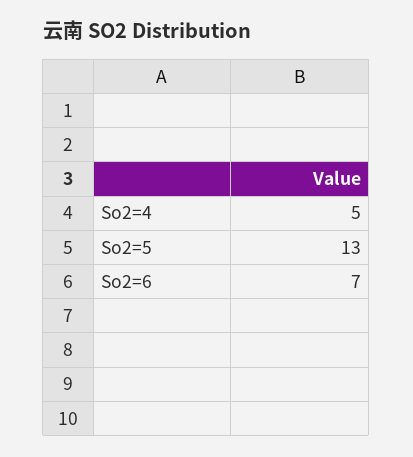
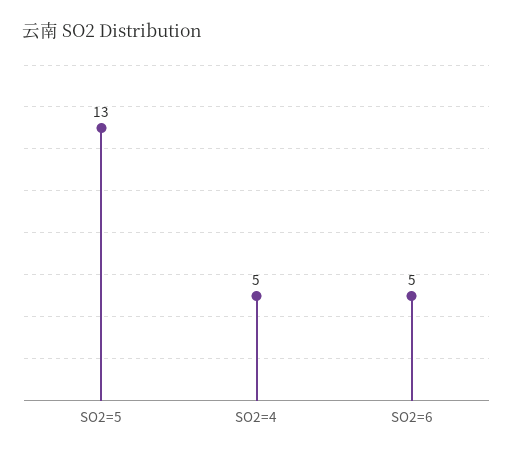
  {
    "So2=4": 5,
    "So2=5": 13,
-   "So2=6": 7
+   "So2=6": 5
  }

